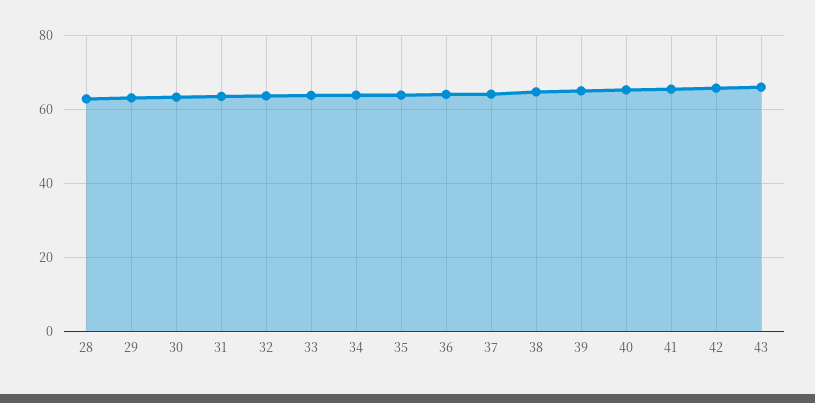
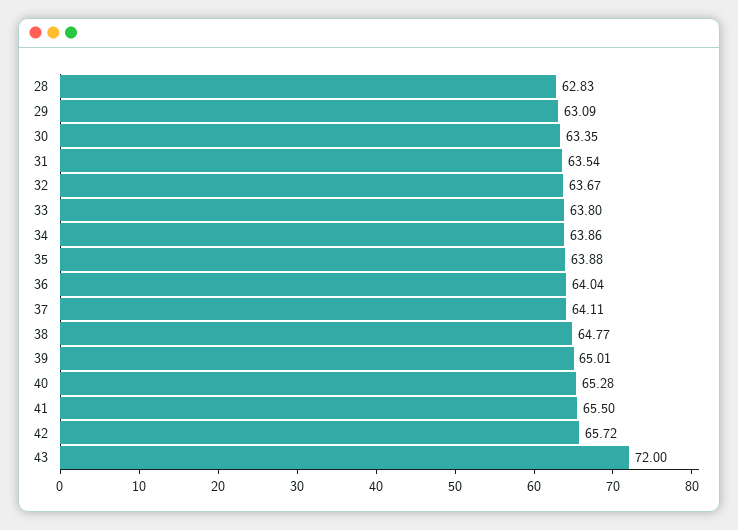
  {
    "28": 62.83,
    "29": 63.09,
    "30": 63.35,
    "31": 63.54,
    "32": 63.67,
    "33": 63.8,
    "34": 63.86,
    "35": 63.88,
    "36": 64.04,
    "37": 64.11,
    "38": 64.77,
    "39": 65.01,
    "40": 65.28,
    "41": 65.5,
    "42": 65.72,
-   "43": 66
+   "43": 72
  }

